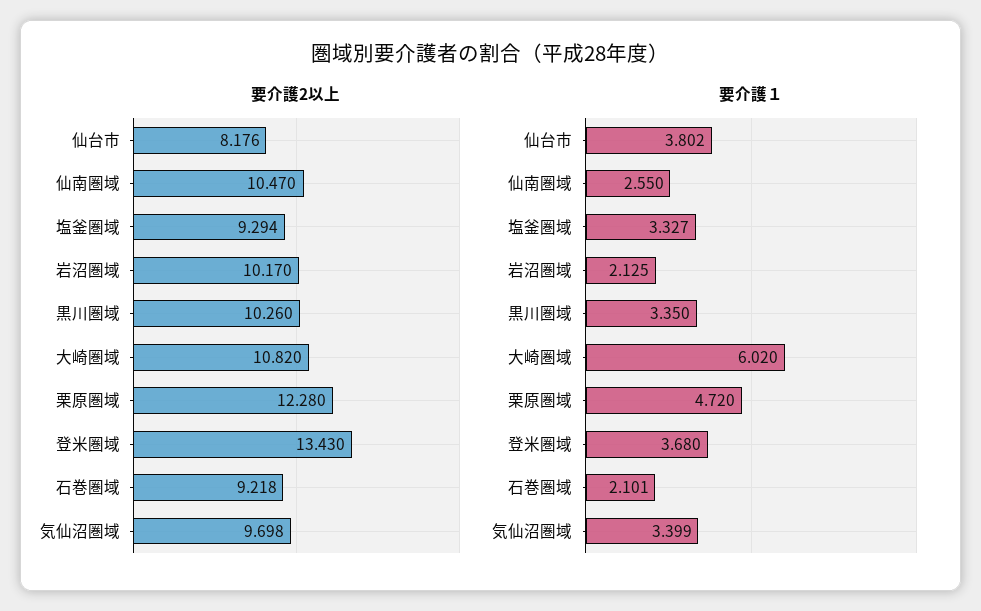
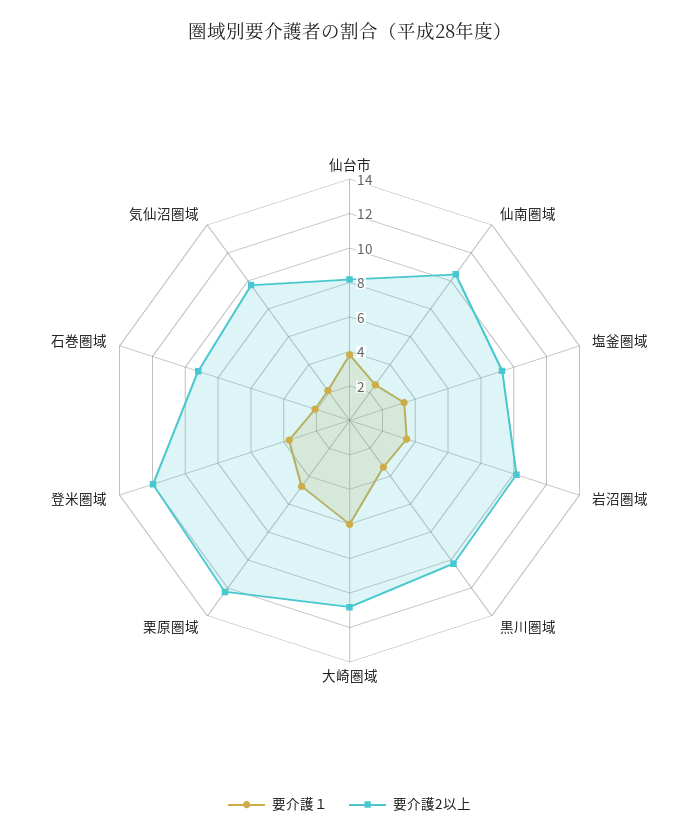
  {
    "要介護2以上": {
      "仙台市": 8.176,
      "仙南圏域": 10.47,
      "塩釜圏域": 9.294,
      "岩沼圏域": 10.17,
      "黒川圏域": 10.26,
      "大崎圏域": 10.82,
      "栗原圏域": 12.28,
-     "登米圏域": 13.43,
+     "登米圏域": 12,
      "石巻圏域": 9.218,
      "気仙沼圏域": 9.698
    },
    "要介護１": {
      "仙台市": 3.802,
      "仙南圏域": 2.55,
      "塩釜圏域": 3.327,
-     "岩沼圏域": 2.125,
+     "岩沼圏域": 3.5,
      "黒川圏域": 3.35,
      "大崎圏域": 6.02,
      "栗原圏域": 4.72,
      "登米圏域": 3.68,
      "石巻圏域": 2.101,
-     "気仙沼圏域": 3.399
+     "気仙沼圏域": 2
    }
  }

